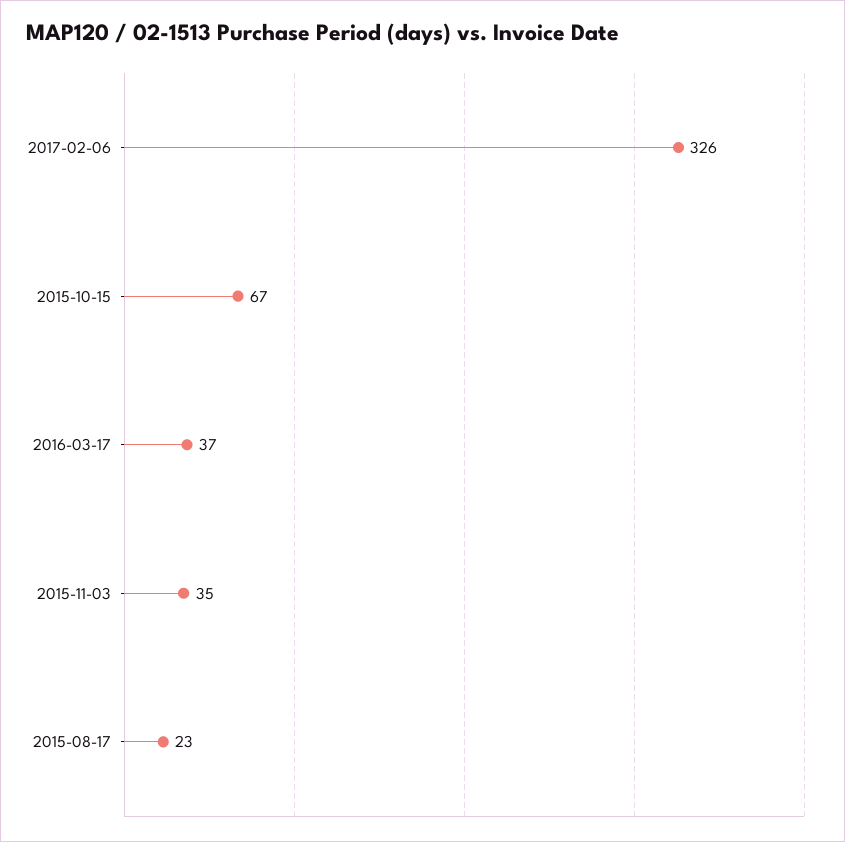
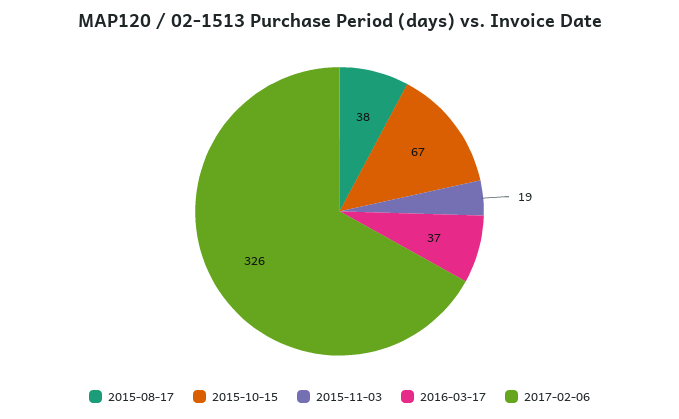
  {
    "2017-02-06": 326,
    "2015-10-15": 67,
    "2016-03-17": 37,
-   "2015-11-03": 35,
+   "2015-11-03": 19,
-   "2015-08-17": 23
+   "2015-08-17": 38
  }

